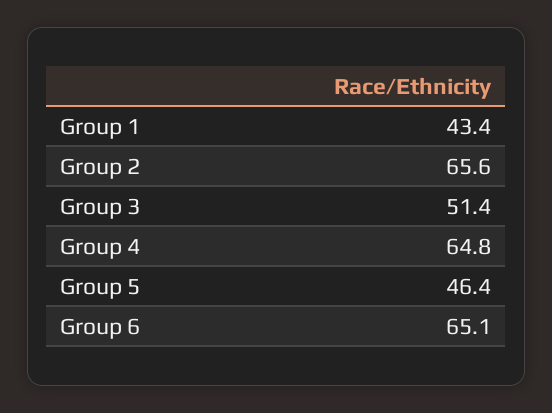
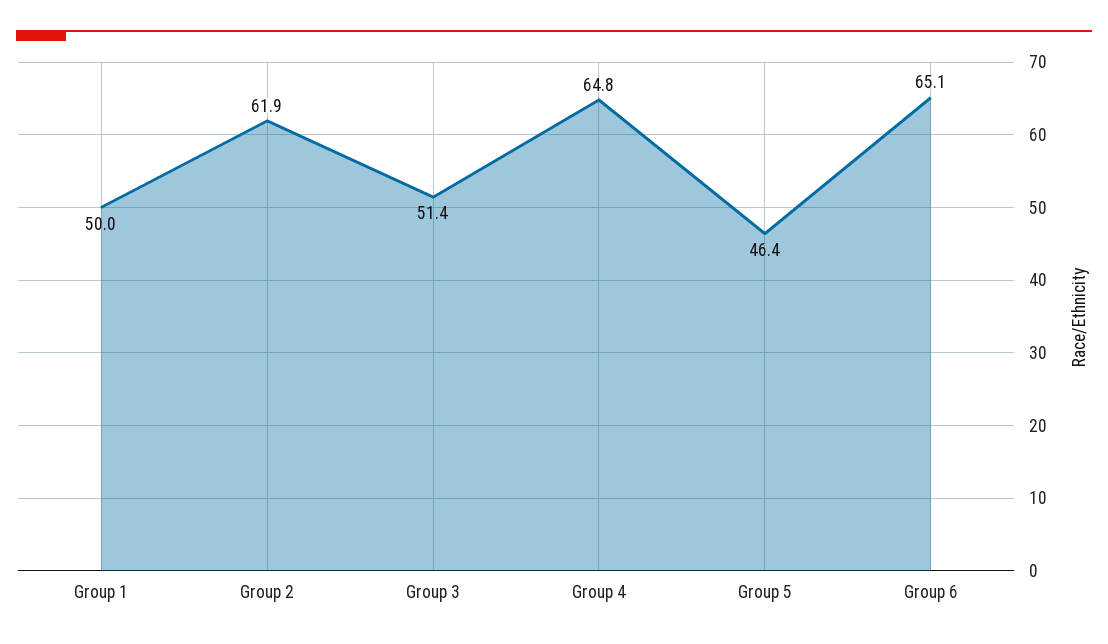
  {
-   "Group 1": 43.4,
+   "Group 1": 50,
-   "Group 2": 65.6,
+   "Group 2": 61.9,
    "Group 3": 51.4,
    "Group 4": 64.8,
    "Group 5": 46.4,
    "Group 6": 65.1
  }

